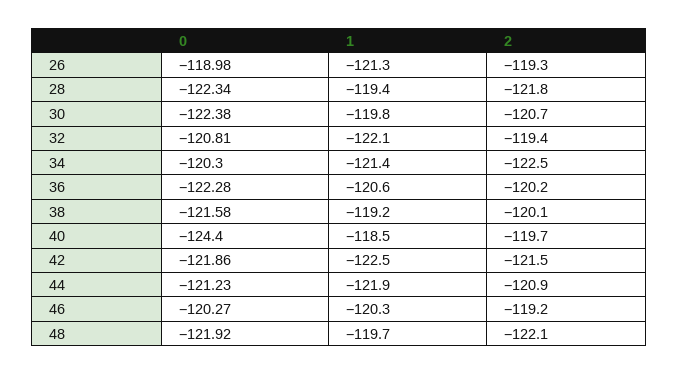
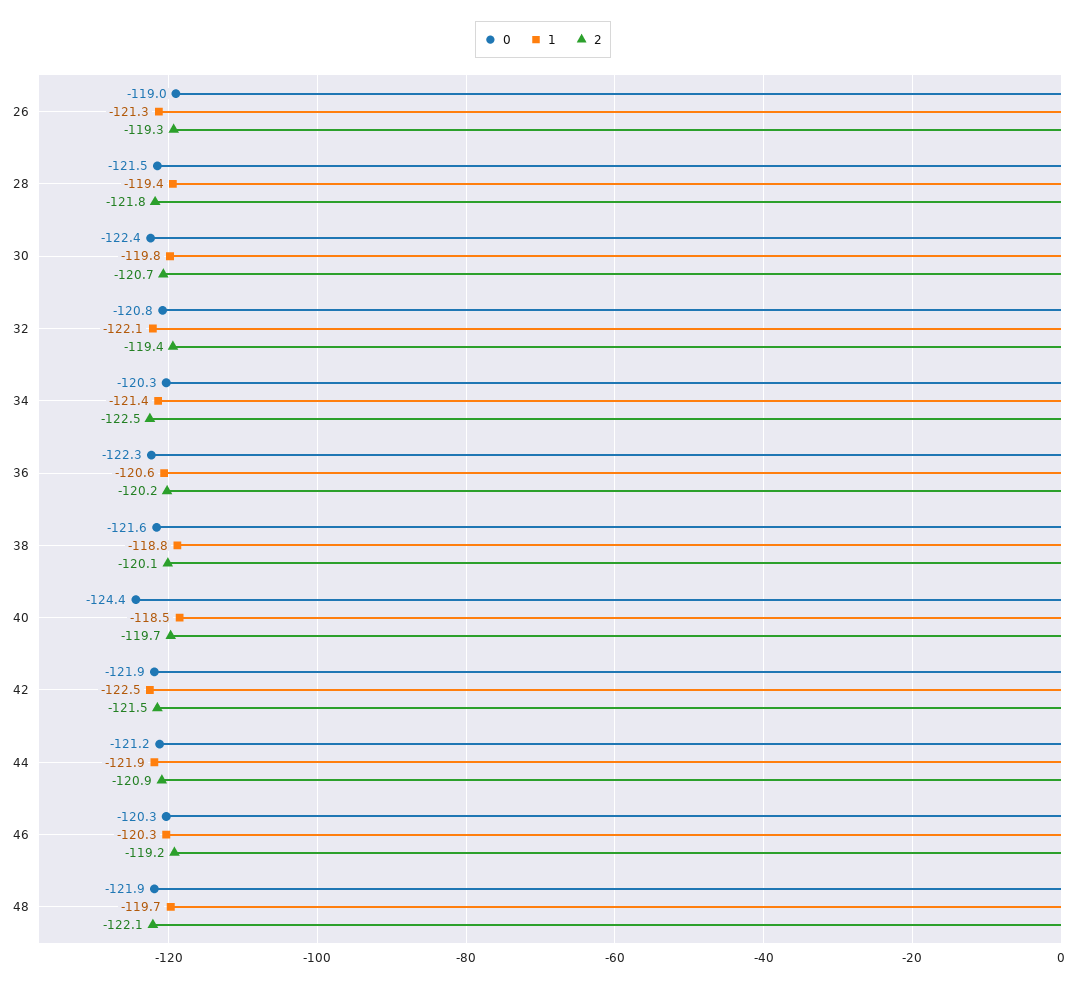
  {
    "0": {
      "26": -118.98,
-     "28": -122.34,
+     "28": -121.5,
      "30": -122.38,
      "32": -120.81,
      "34": -120.3,
      "36": -122.28,
      "38": -121.58,
      "40": -124.4,
      "42": -121.86,
      "44": -121.23,
      "46": -120.27,
      "48": -121.92
    },
    "1": {
      "26": -121.3,
      "28": -119.4,
      "30": -119.8,
      "32": -122.1,
      "34": -121.4,
      "36": -120.6,
-     "38": -119.2,
+     "38": -118.8,
      "40": -118.5,
      "42": -122.5,
      "44": -121.9,
      "46": -120.3,
      "48": -119.7
    },
    "2": {
      "26": -119.3,
      "28": -121.8,
      "30": -120.7,
      "32": -119.4,
      "34": -122.5,
      "36": -120.2,
      "38": -120.1,
      "40": -119.7,
      "42": -121.5,
      "44": -120.9,
      "46": -119.2,
      "48": -122.1
    }
  }

